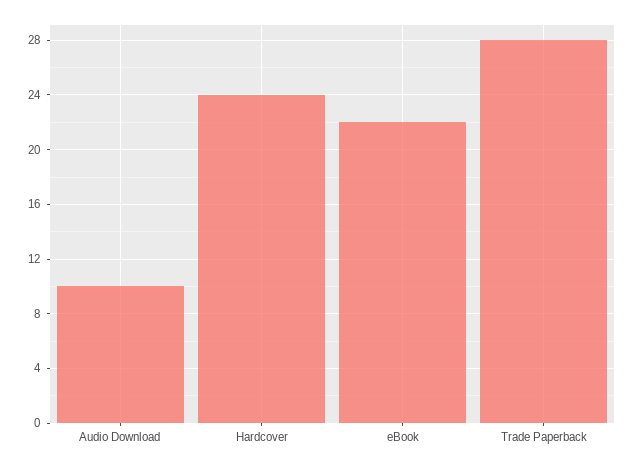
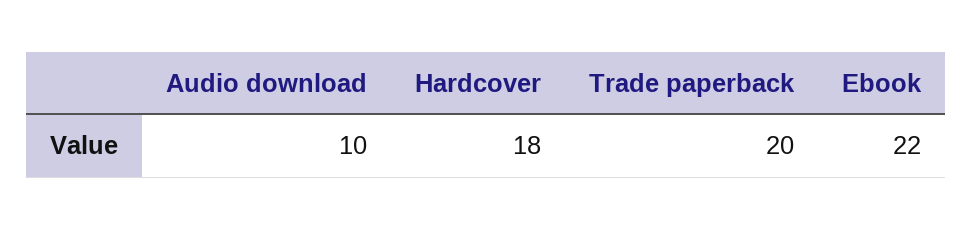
  {
    "Audio Download": 10,
-   "Hardcover": 24,
+   "Hardcover": 18,
    "eBook": 22,
-   "Trade Paperback": 28
+   "Trade Paperback": 20
  }

